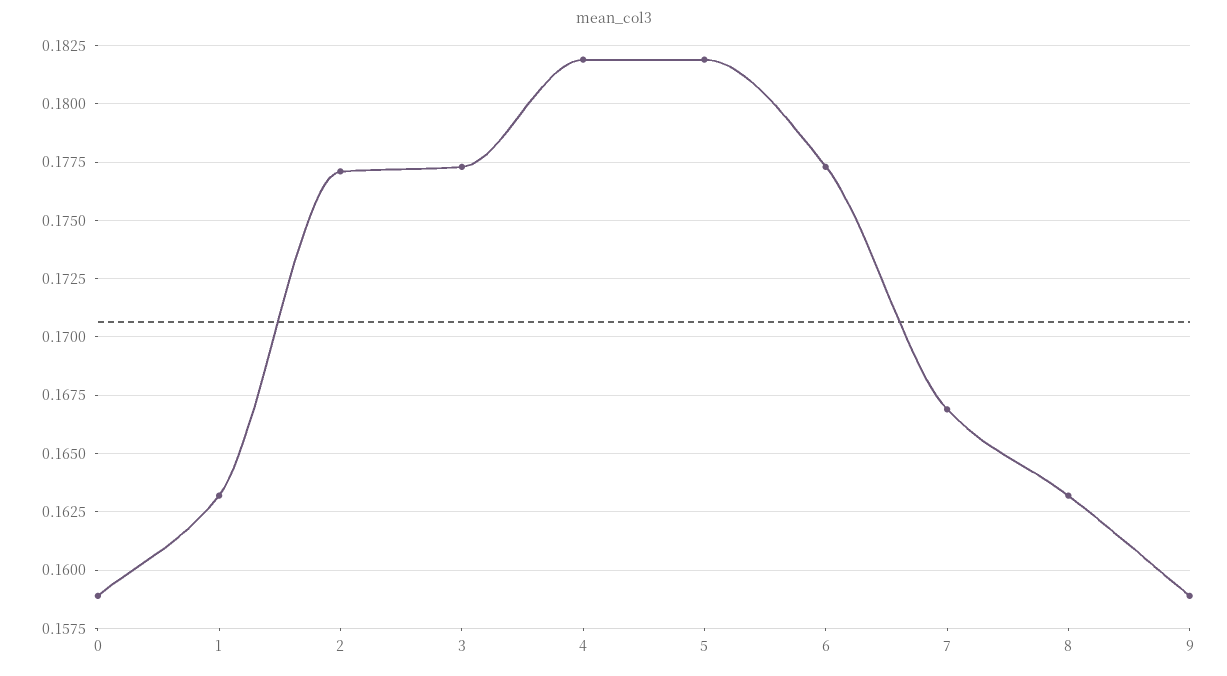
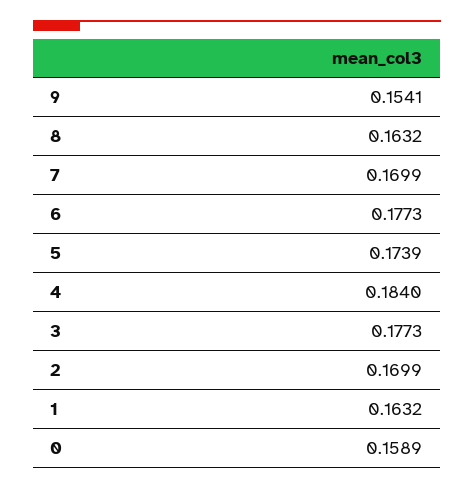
  {
    "0": 0.1589,
    "1": 0.1632,
-   "2": 0.177,
+   "2": 0.1699,
    "3": 0.1773,
-   "4": 0.182,
+   "4": 0.184,
-   "5": 0.182,
+   "5": 0.1739,
    "6": 0.1773,
-   "7": 0.167,
+   "7": 0.1699,
    "8": 0.1632,
-   "9": 0.159
+   "9": 0.1541
  }

